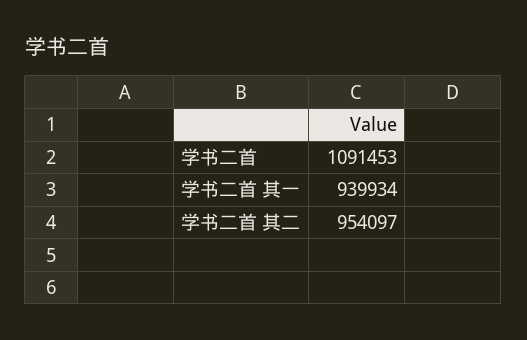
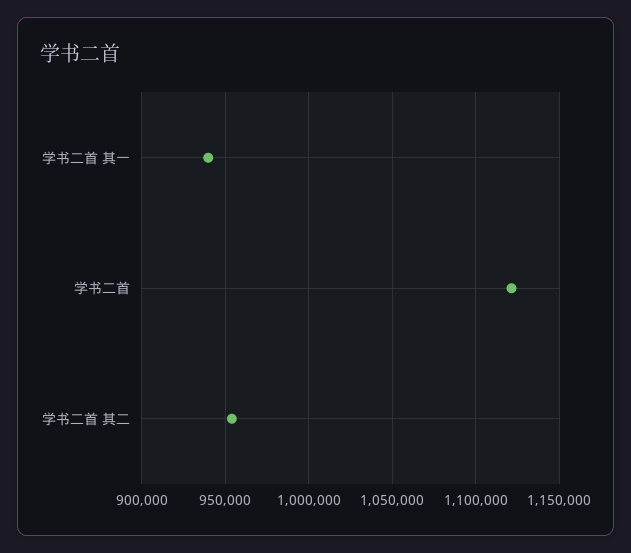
  {
-   "学书二首": 1091453,
+   "学书二首": 1120000,
    "学书二首 其一": 939934,
    "学书二首 其二": 954097
  }

